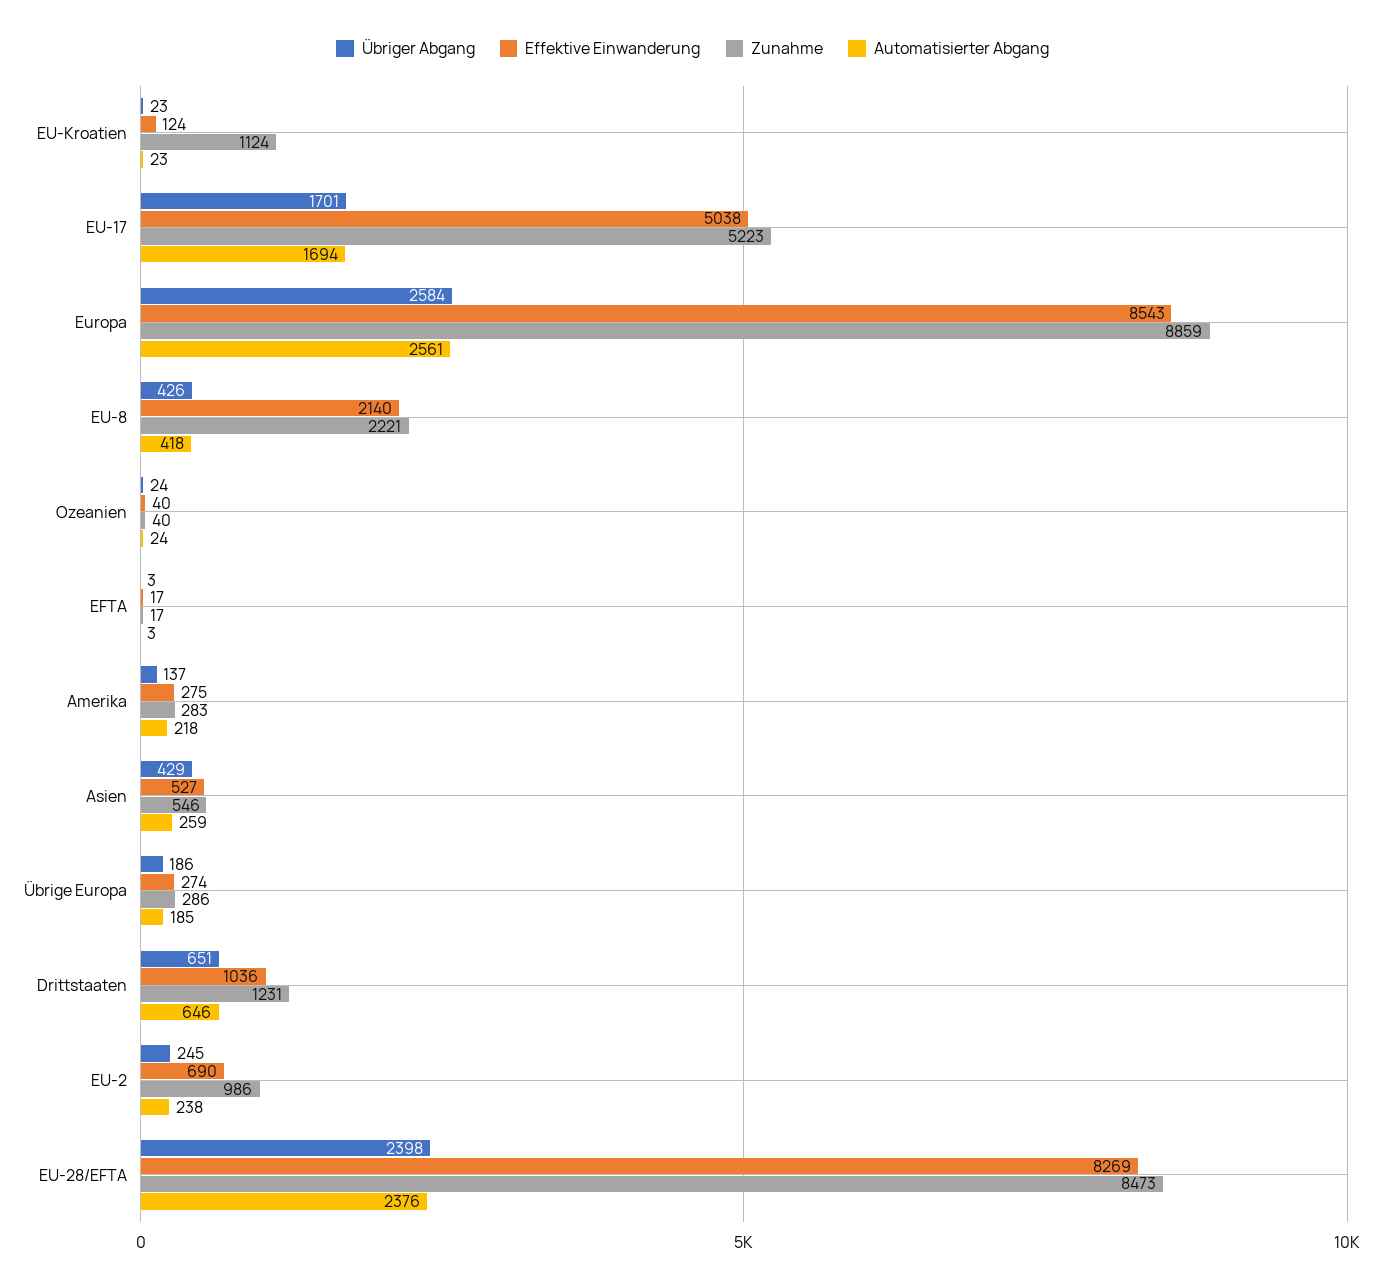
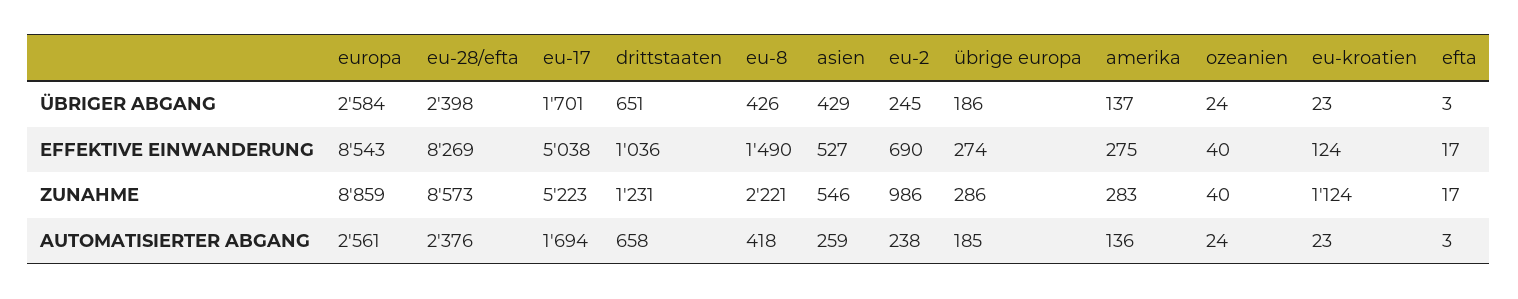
  {
    "Übriger Abgang": {
      "EU-Kroatien": 23,
      "EU-17": 1701,
      "Europa": 2584,
      "EU-8": 426,
      "Ozeanien": 24,
      "EFTA": 3,
      "Amerika": 137,
      "Asien": 429,
      "Übrige Europa": 186,
      "Drittstaaten": 651,
      "EU-2": 245,
      "EU-28/EFTA": 2398
    },
    "Effektive Einwanderung": {
      "EU-Kroatien": 124,
      "EU-17": 5038,
      "Europa": 8543,
-     "EU-8": 2140,
+     "EU-8": 1490,
      "Ozeanien": 40,
      "EFTA": 17,
      "Amerika": 275,
      "Asien": 527,
      "Übrige Europa": 274,
      "Drittstaaten": 1036,
      "EU-2": 690,
      "EU-28/EFTA": 8269
    },
    "Zunahme": {
      "EU-Kroatien": 1124,
      "EU-17": 5223,
      "Europa": 8859,
      "EU-8": 2221,
      "Ozeanien": 40,
      "EFTA": 17,
      "Amerika": 283,
      "Asien": 546,
      "Übrige Europa": 286,
      "Drittstaaten": 1231,
      "EU-2": 986,
-     "EU-28/EFTA": 8473
+     "EU-28/EFTA": 8573
    },
    "Automatisierter Abgang": {
      "EU-Kroatien": 23,
      "EU-17": 1694,
      "Europa": 2561,
      "EU-8": 418,
      "Ozeanien": 24,
      "EFTA": 3,
-     "Amerika": 218,
+     "Amerika": 136,
      "Asien": 259,
      "Übrige Europa": 185,
-     "Drittstaaten": 646,
+     "Drittstaaten": 658,
      "EU-2": 238,
      "EU-28/EFTA": 2376
    }
  }

